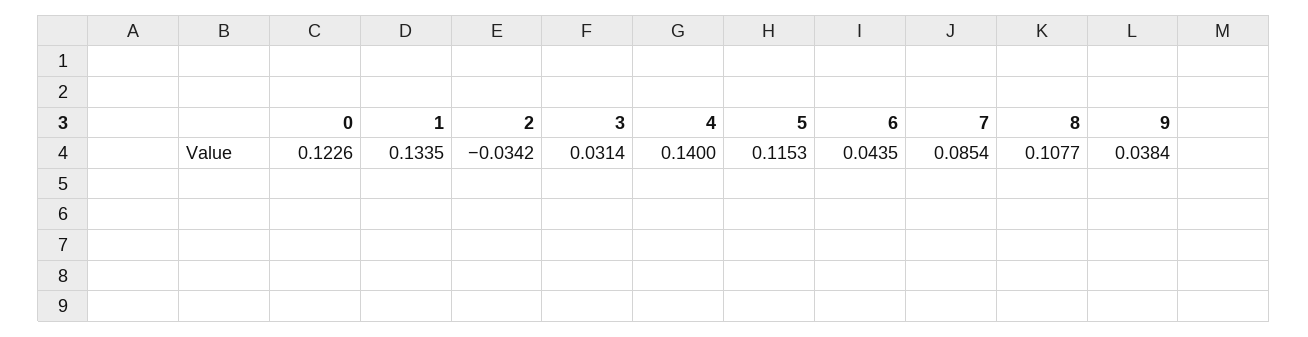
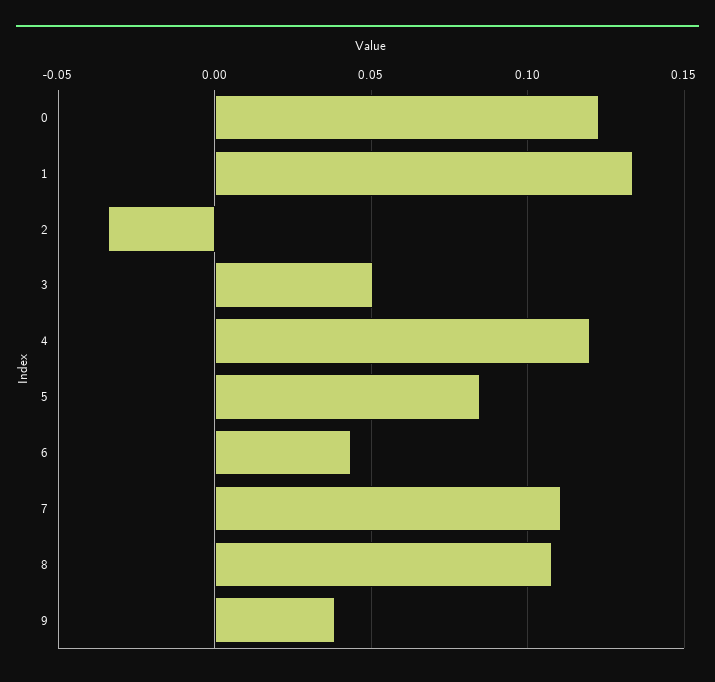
  {
    "0": 0.1226,
    "1": 0.1335,
    "2": -0.0342,
-   "3": 0.0314,
+   "3": 0.05,
-   "4": 0.14,
+   "4": 0.12,
-   "5": 0.1153,
+   "5": 0.085,
    "6": 0.0435,
-   "7": 0.0854,
+   "7": 0.11,
    "8": 0.1077,
    "9": 0.0384
  }

